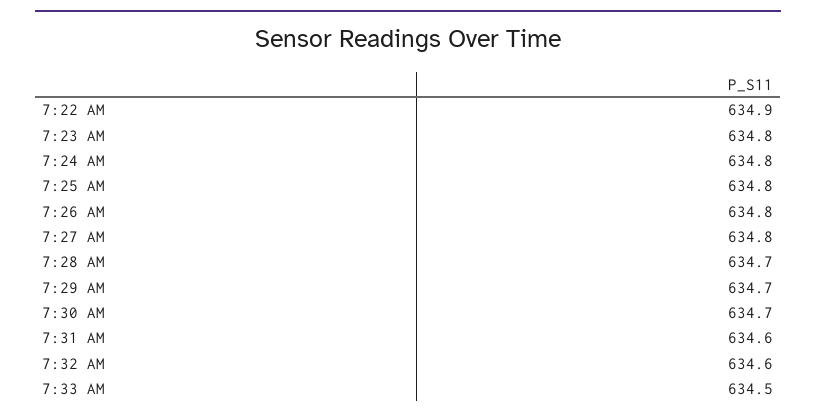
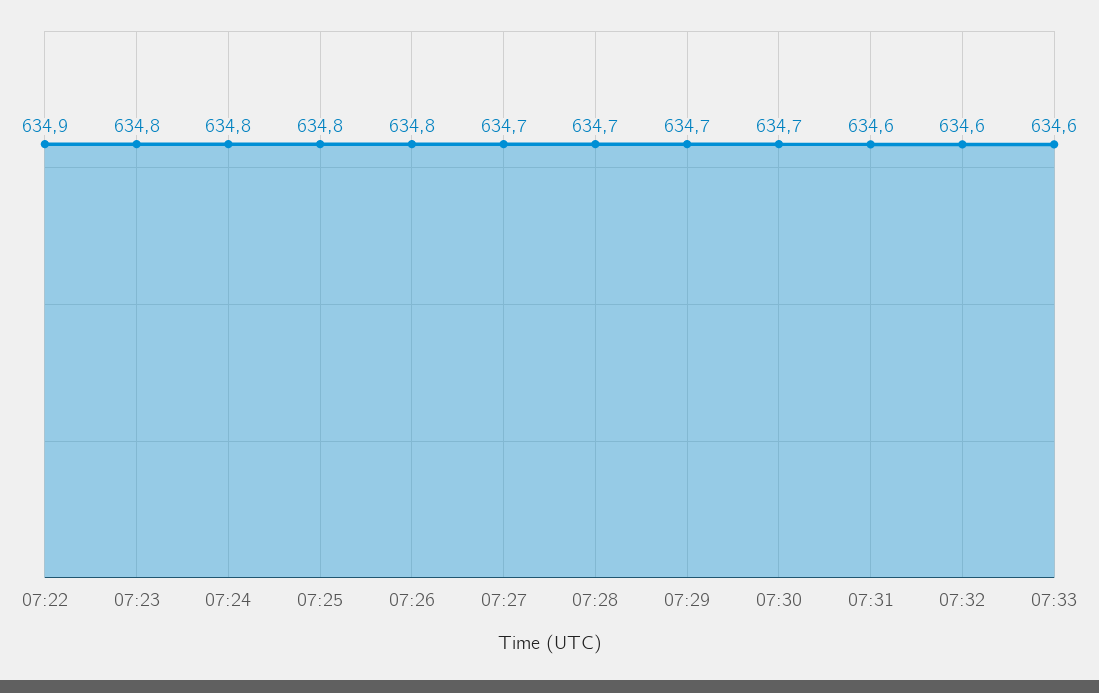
  {
    "7:22 AM": 634.9,
    "7:23 AM": 634.8,
    "7:24 AM": 634.8,
    "7:25 AM": 634.8,
    "7:26 AM": 634.8,
-   "7:27 AM": 634.8,
+   "7:27 AM": 634.7,
    "7:28 AM": 634.7,
    "7:29 AM": 634.7,
    "7:30 AM": 634.7,
    "7:31 AM": 634.6,
    "7:32 AM": 634.6,
-   "7:33 AM": 634.5
+   "7:33 AM": 634.6
  }

